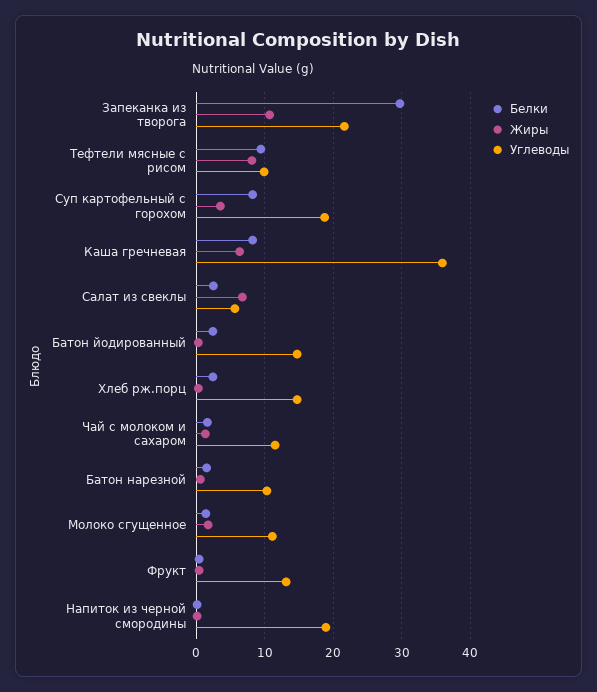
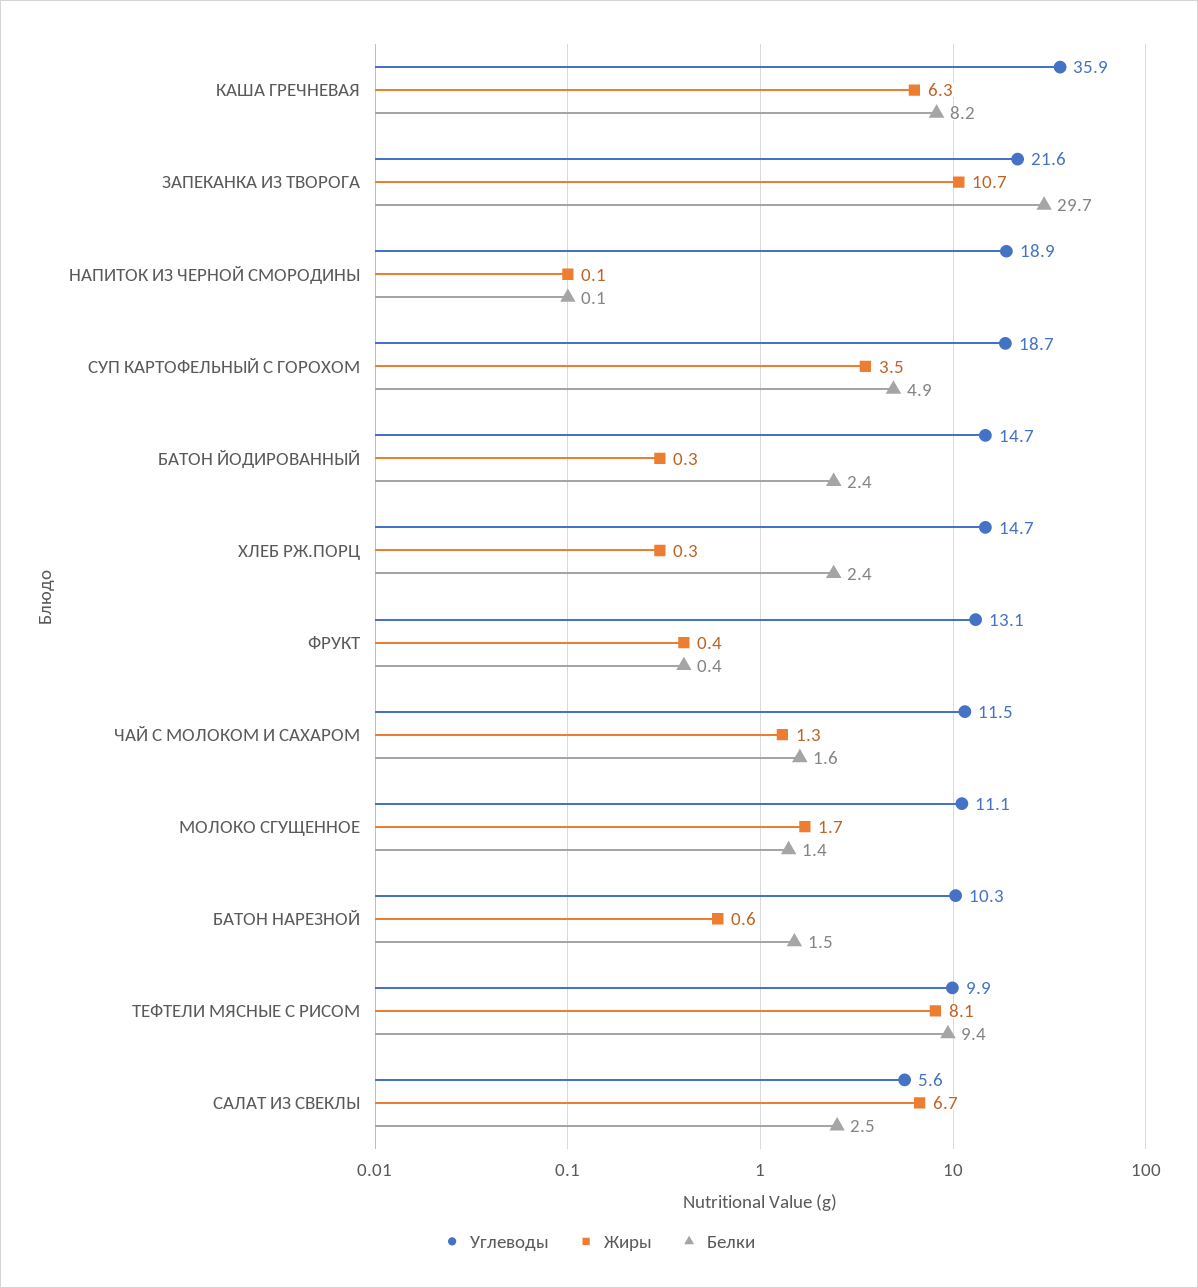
  {
    "Белки": {
      "Запеканка из творога": 29.7,
      "Тефтели мясные с рисом": 9.4,
-     "Суп картофельный с горохом": 8,
+     "Суп картофельный с горохом": 4.9,
      "Каша гречневая": 8.2,
      "Салат из свеклы": 2.5,
      "Батон йодированный": 2.4,
      "Хлеб рж.порц": 2.4,
      "Чай с молоком и сахаром": 1.6,
      "Батон нарезной": 1.5,
      "Молоко сгущенное": 1.4,
      "Фрукт": 0.4,
      "Напиток из черной смородины": 0.1
    },
    "Жиры": {
      "Запеканка из творога": 10.7,
      "Тефтели мясные с рисом": 8.1,
      "Суп картофельный с горохом": 3.5,
      "Каша гречневая": 6.3,
      "Салат из свеклы": 6.7,
      "Батон йодированный": 0.3,
      "Хлеб рж.порц": 0.3,
      "Чай с молоком и сахаром": 1.3,
      "Батон нарезной": 0.6,
      "Молоко сгущенное": 1.7,
      "Фрукт": 0.4,
      "Напиток из черной смородины": 0.1
    },
    "Углеводы": {
      "Запеканка из творога": 21.6,
      "Тефтели мясные с рисом": 9.9,
      "Суп картофельный с горохом": 18.7,
      "Каша гречневая": 35.9,
      "Салат из свеклы": 5.6,
      "Батон йодированный": 14.7,
      "Хлеб рж.порц": 14.7,
      "Чай с молоком и сахаром": 11.5,
      "Батон нарезной": 10.3,
      "Молоко сгущенное": 11.1,
      "Фрукт": 13.1,
      "Напиток из черной смородины": 18.9
    }
  }

